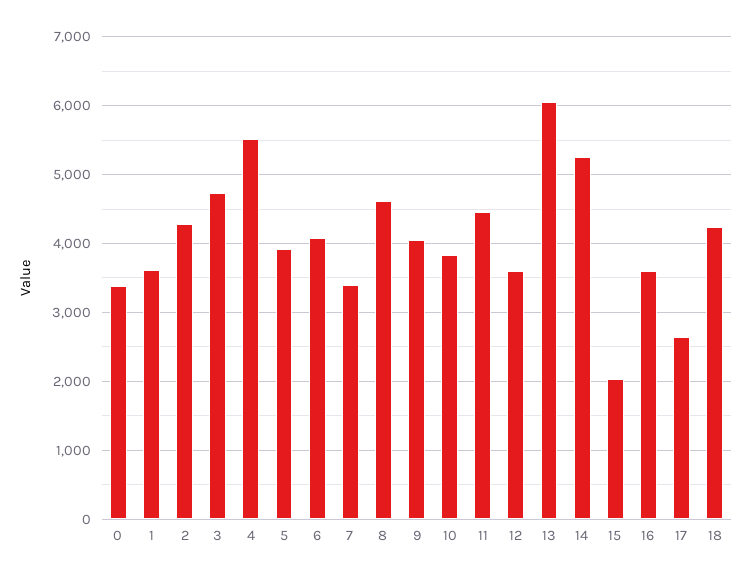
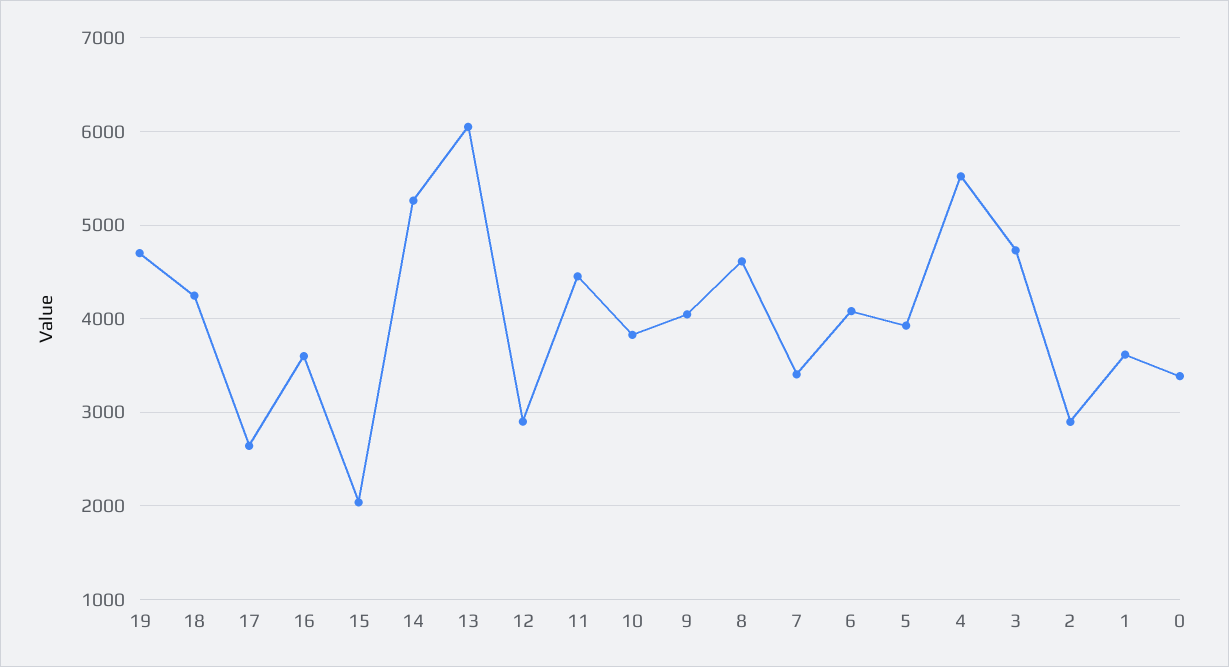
  {
    "0": 3400,
    "1": 3600,
-   "2": 4300,
+   "2": 2900,
    "3": 4700,
    "4": 5500,
    "5": 3900,
    "6": 4100,
    "7": 3400,
    "8": 4600,
    "9": 4000,
    "10": 3800,
    "11": 4500,
-   "12": 3600,
+   "12": 2900,
    "13": 6000,
    "14": 5300,
    "15": 2000,
    "16": 3600,
    "17": 2600,
-   "18": 4200
+   "18": 4200,
+   "19": 4700
  }

